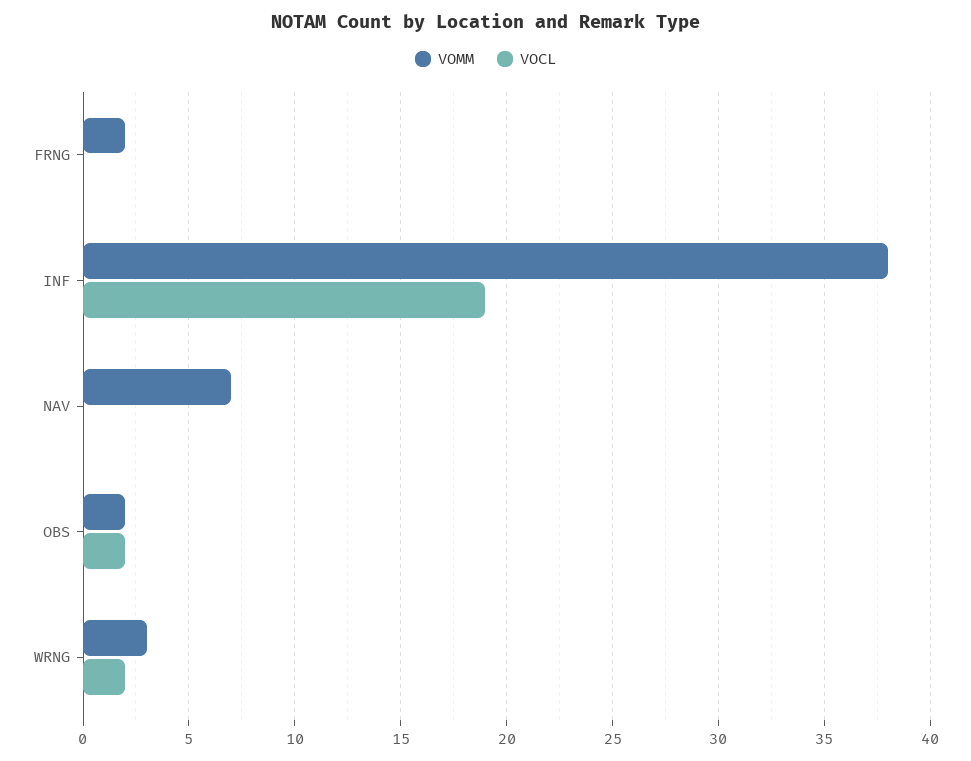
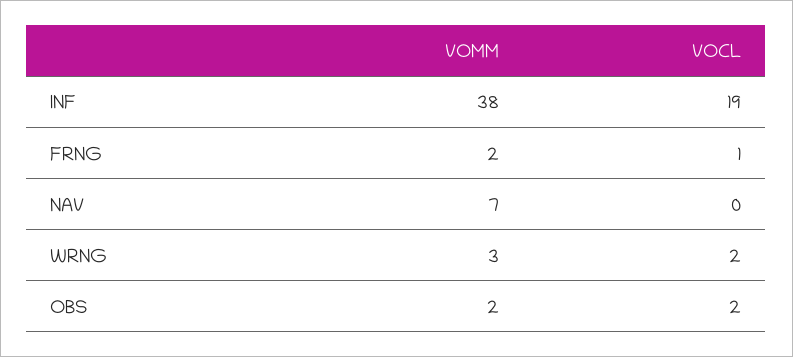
  {
    "VOMM": {
      "FRNG": 2,
      "INF": 38,
      "NAV": 7,
      "OBS": 2,
      "WRNG": 3
    },
    "VOCL": {
-     "FRNG": 0,
+     "FRNG": 1,
      "INF": 19,
      "NAV": 0,
      "OBS": 2,
      "WRNG": 2
    }
  }

